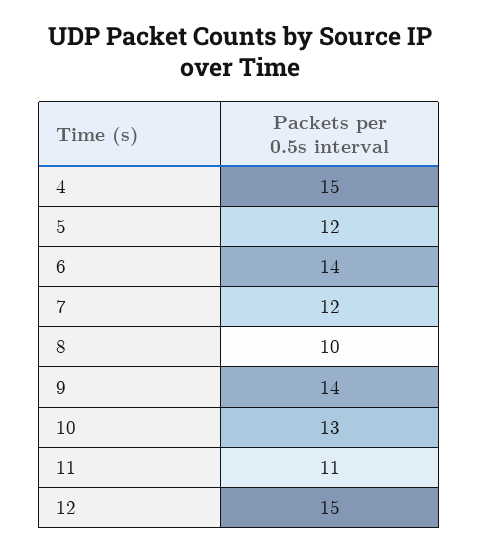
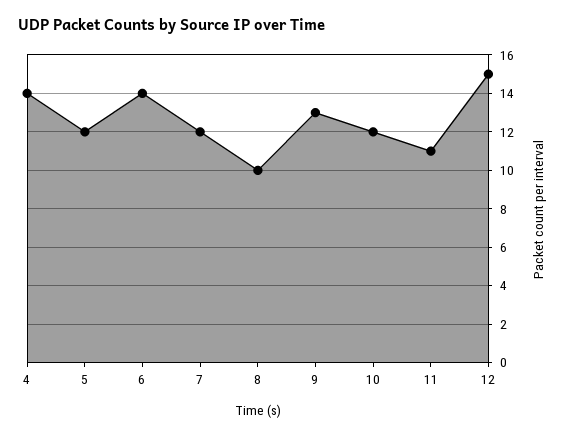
  {
-   "4": 15,
+   "4": 14,
    "5": 12,
    "6": 14,
    "7": 12,
    "8": 10,
-   "9": 14,
+   "9": 13,
-   "10": 13,
+   "10": 12,
    "11": 11,
    "12": 15
  }

